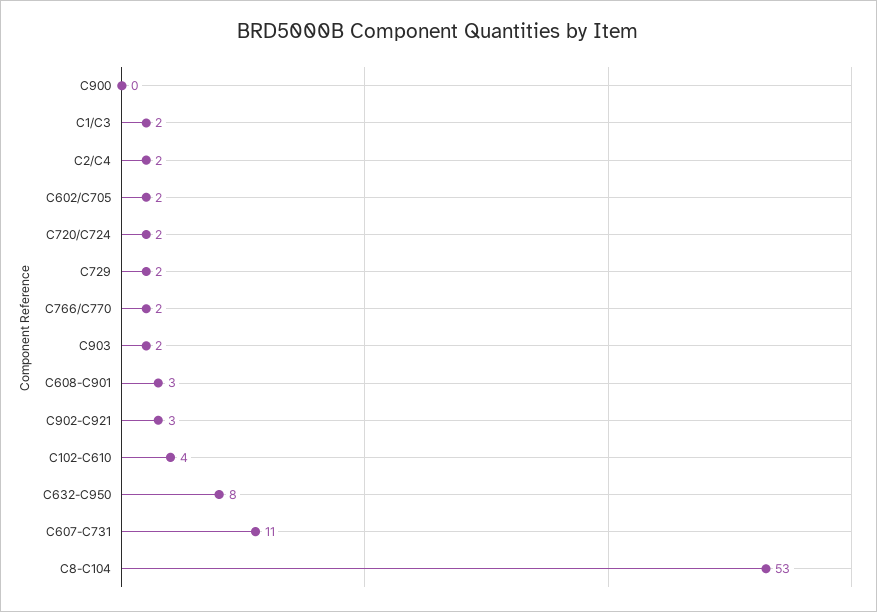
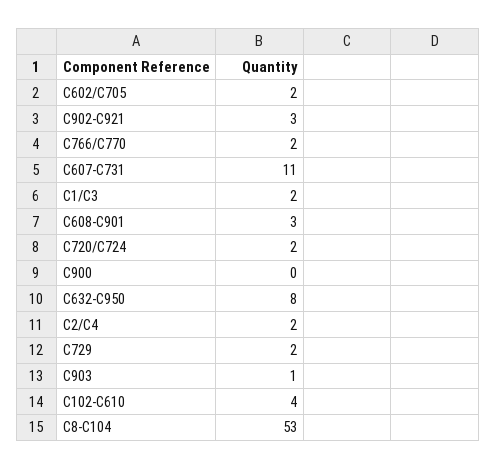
  {
    "C900": 0,
    "C1/C3": 2,
    "C2/C4": 2,
    "C602/C705": 2,
    "C720/C724": 2,
    "C729": 2,
    "C766/C770": 2,
-   "C903": 2,
+   "C903": 1,
    "C608-C901": 3,
    "C902-C921": 3,
    "C102-C610": 4,
    "C632-C950": 8,
    "C607-C731": 11,
    "C8-C104": 53
  }

